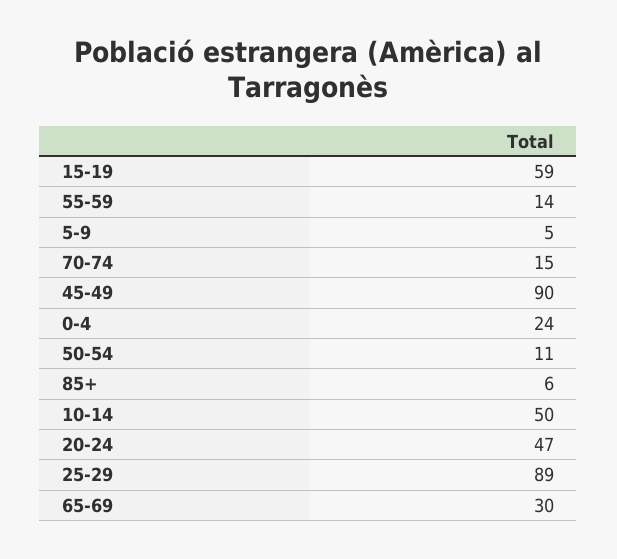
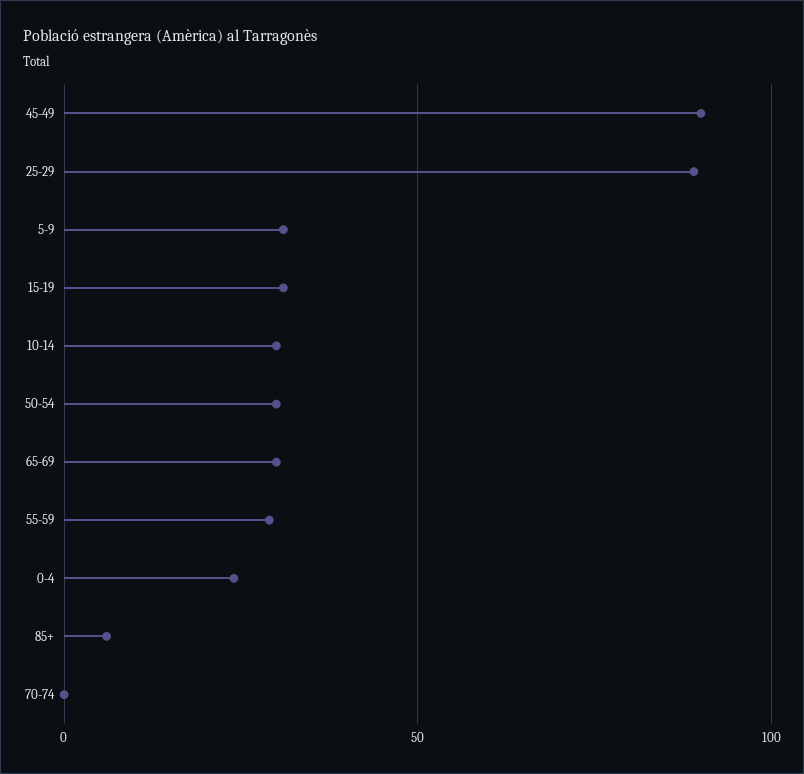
  {
-   "15-19": 59,
+   "15-19": 30,
-   "55-59": 14,
+   "55-59": 30,
-   "5-9": 5,
+   "5-9": 30,
-   "70-74": 15,
+   "70-74": 0,
    "45-49": 90,
    "0-4": 24,
-   "50-54": 11,
+   "50-54": 30,
    "85+": 6,
-   "10-14": 50,
+   "10-14": 30,
-   "20-24": 47,
    "25-29": 89,
    "65-69": 30
  }

